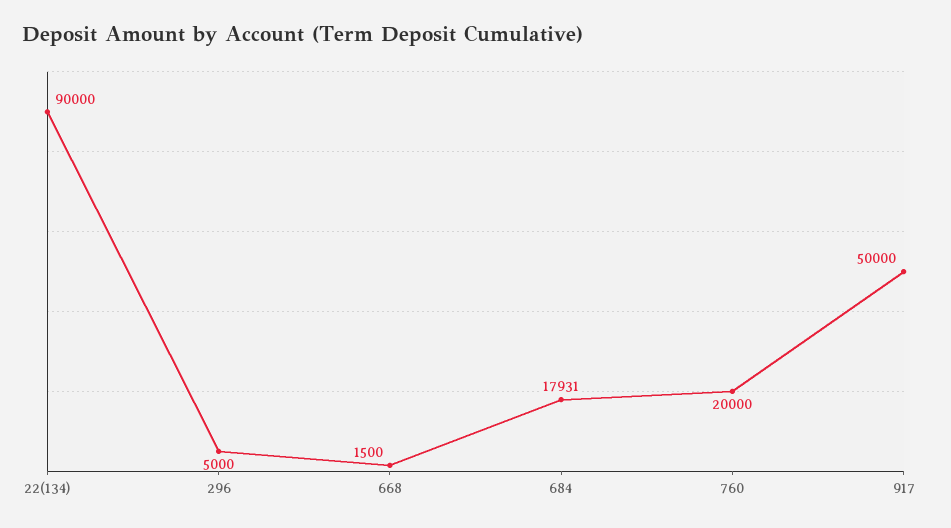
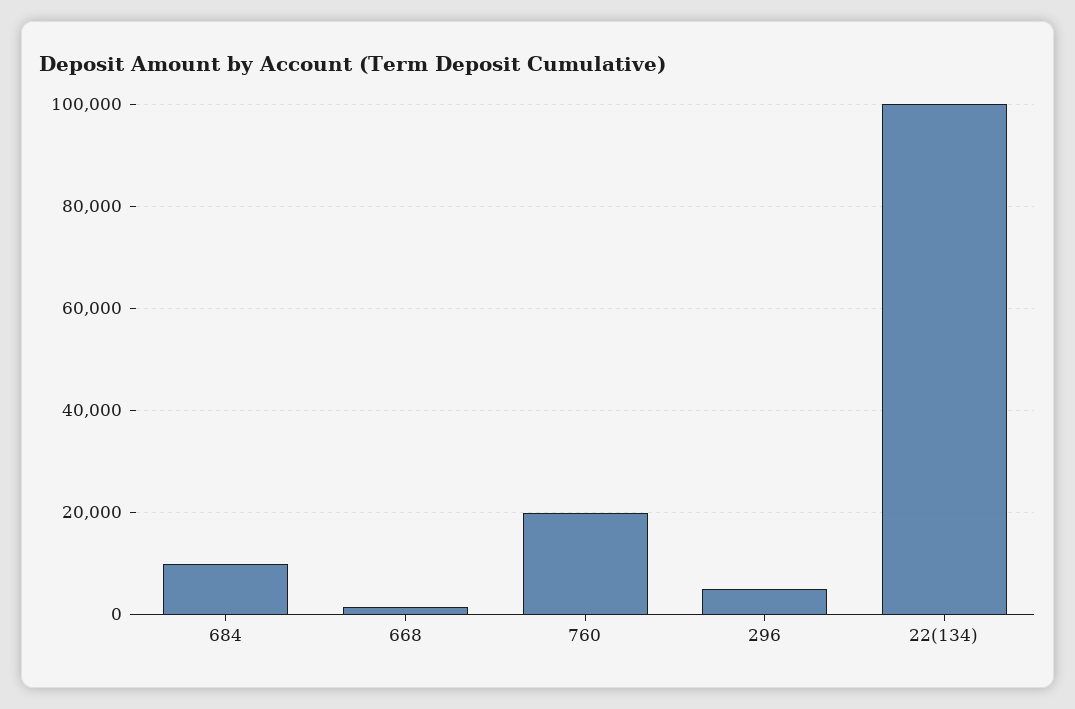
  {
-   "22(134)": 90000,
+   "22(134)": 100000,
    "296": 5000,
    "668": 1500,
-   "684": 17931,
+   "684": 10000,
-   "760": 20000,
+   "760": 20000
-   "917": 50000
  }

